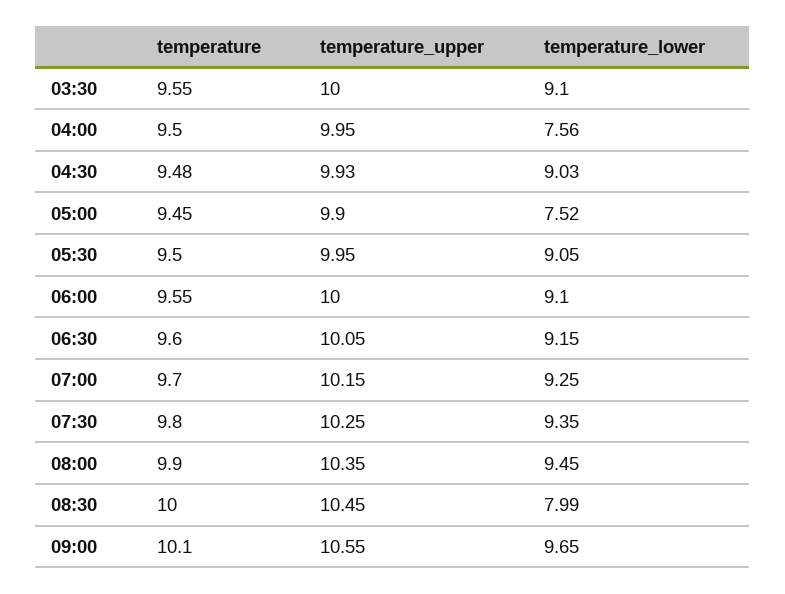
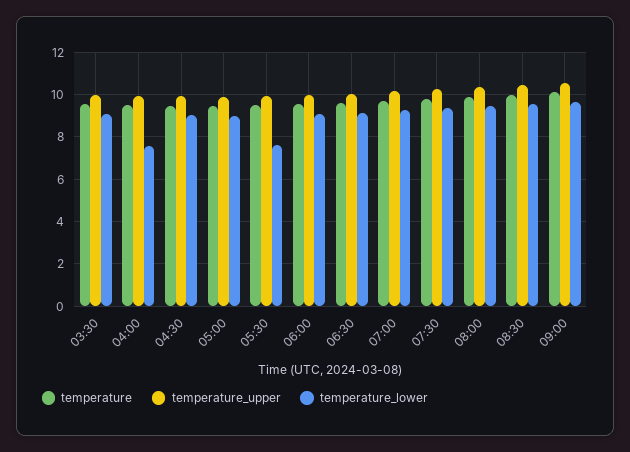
  {
    "temperature": {
      "03:30": 9.55,
      "04:00": 9.5,
      "04:30": 9.48,
      "05:00": 9.45,
      "05:30": 9.5,
      "06:00": 9.55,
      "06:30": 9.6,
      "07:00": 9.7,
      "07:30": 9.8,
      "08:00": 9.9,
      "08:30": 10,
      "09:00": 10.1
    },
    "temperature_upper": {
      "03:30": 10,
      "04:00": 9.95,
      "04:30": 9.93,
      "05:00": 9.9,
      "05:30": 9.95,
      "06:00": 10,
      "06:30": 10.05,
      "07:00": 10.15,
      "07:30": 10.25,
      "08:00": 10.35,
      "08:30": 10.45,
      "09:00": 10.55
    },
    "temperature_lower": {
      "03:30": 9.1,
      "04:00": 7.56,
      "04:30": 9.03,
-     "05:00": 7.52,
+     "05:00": 9,
-     "05:30": 9.05,
+     "05:30": 7.5,
      "06:00": 9.1,
      "06:30": 9.15,
      "07:00": 9.25,
      "07:30": 9.35,
      "08:00": 9.45,
-     "08:30": 7.99,
+     "08:30": 9.5,
      "09:00": 9.65
    }
  }

